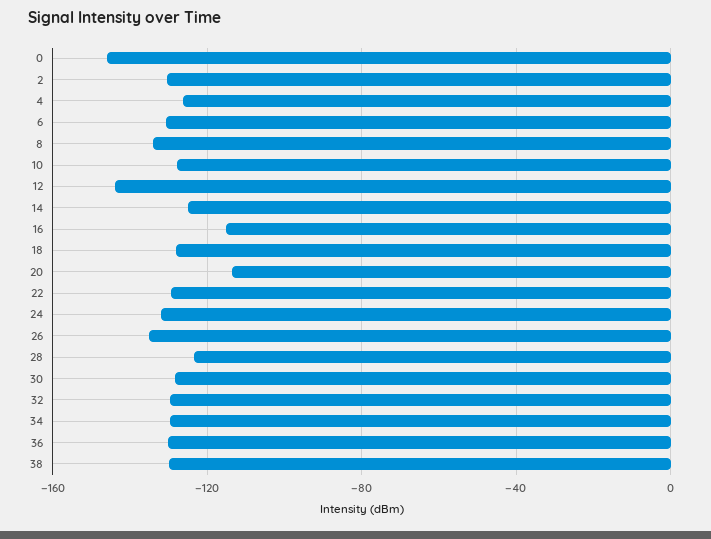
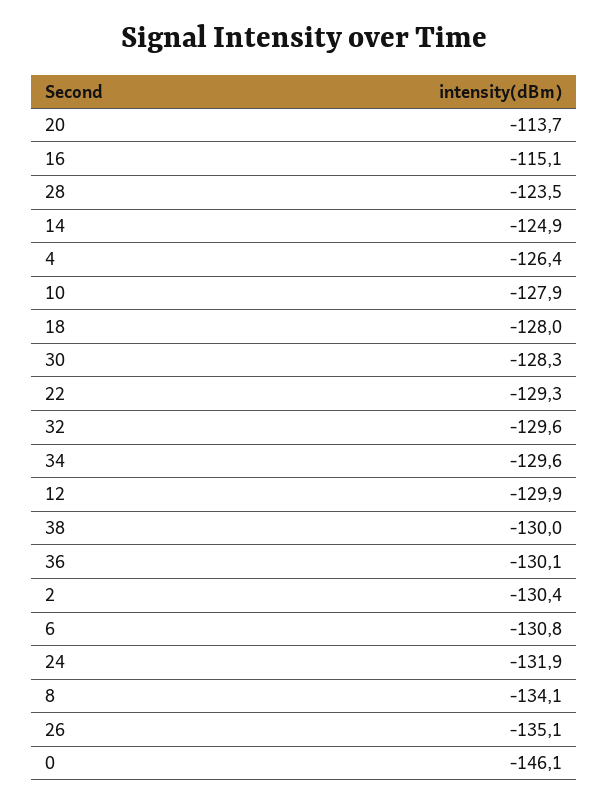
  {
    "0": -146.1,
    "2": -130.4,
    "4": -126.4,
    "6": -130.8,
    "8": -134.1,
    "10": -127.9,
-   "12": -145,
+   "12": -129.9,
    "14": -124.9,
    "16": -115.1,
    "18": -128,
    "20": -113.7,
    "22": -129.3,
    "24": -131.9,
    "26": -135.1,
    "28": -123.5,
    "30": -128.3,
    "32": -129.6,
    "34": -129.6,
    "36": -130.1,
    "38": -130
  }

